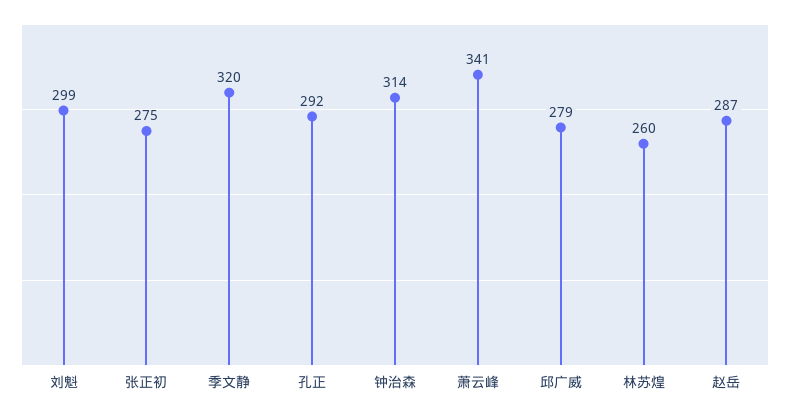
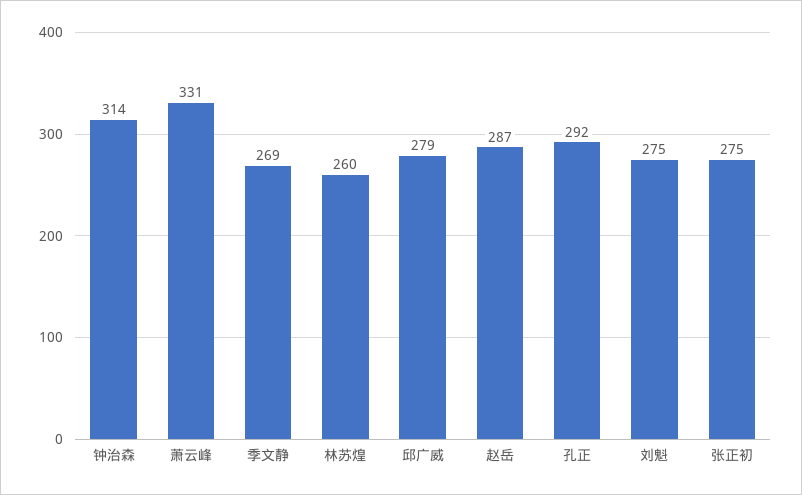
  {
-   "刘魁": 299,
+   "刘魁": 275,
    "张正初": 275,
-   "季文静": 320,
+   "季文静": 269,
    "孔正": 292,
    "钟治森": 314,
-   "萧云峰": 341,
+   "萧云峰": 331,
    "邱广威": 279,
    "林苏煌": 260,
    "赵岳": 287
  }

